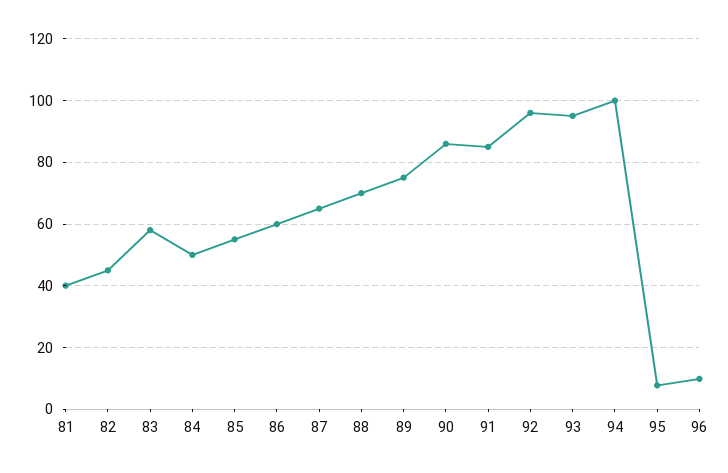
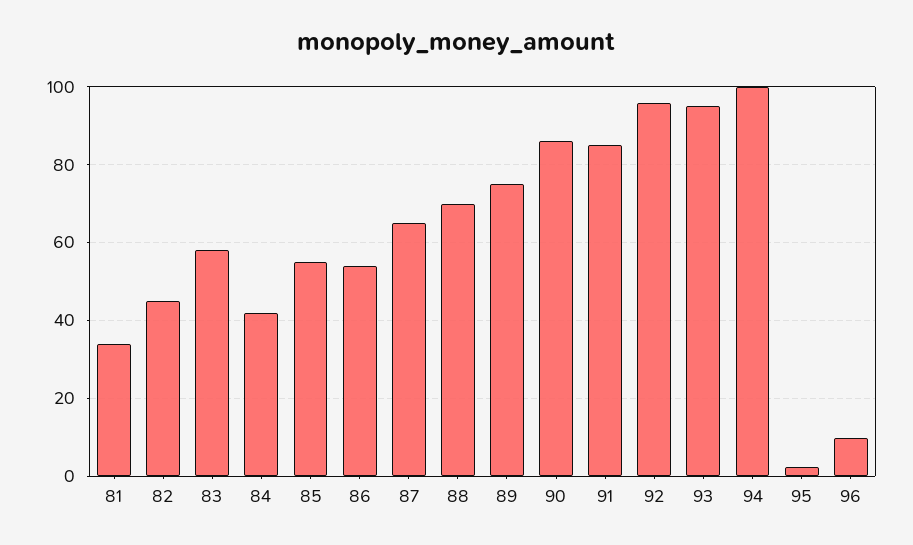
  {
-   "81": 40,
+   "81": 34,
    "82": 46,
    "83": 58,
-   "84": 50,
+   "84": 42,
    "85": 56,
-   "86": 60,
+   "86": 54,
    "87": 66,
    "88": 70,
    "89": 76,
    "90": 86,
    "91": 86,
    "92": 96,
    "93": 96,
    "94": 100,
-   "95": 8,
+   "95": 2,
    "96": 10
  }

